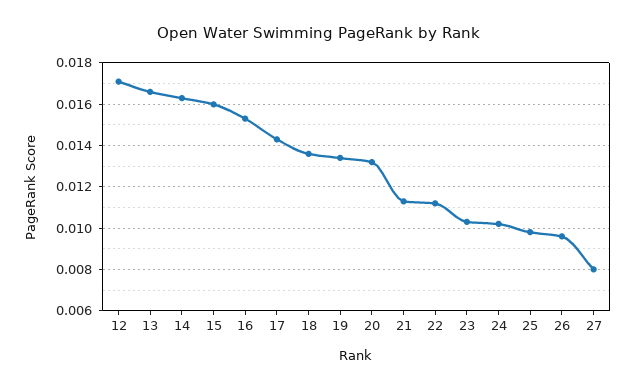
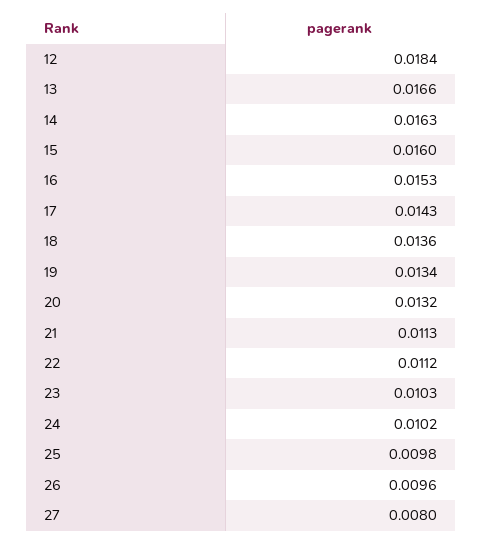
  {
-   "12": 0.017,
+   "12": 0.0184,
    "13": 0.0166,
    "14": 0.0163,
    "15": 0.016,
    "16": 0.0153,
    "17": 0.0143,
    "18": 0.0136,
    "19": 0.0134,
    "20": 0.0132,
    "21": 0.0113,
    "22": 0.0112,
    "23": 0.0103,
    "24": 0.0102,
    "25": 0.0098,
    "26": 0.0096,
    "27": 0.008
  }

